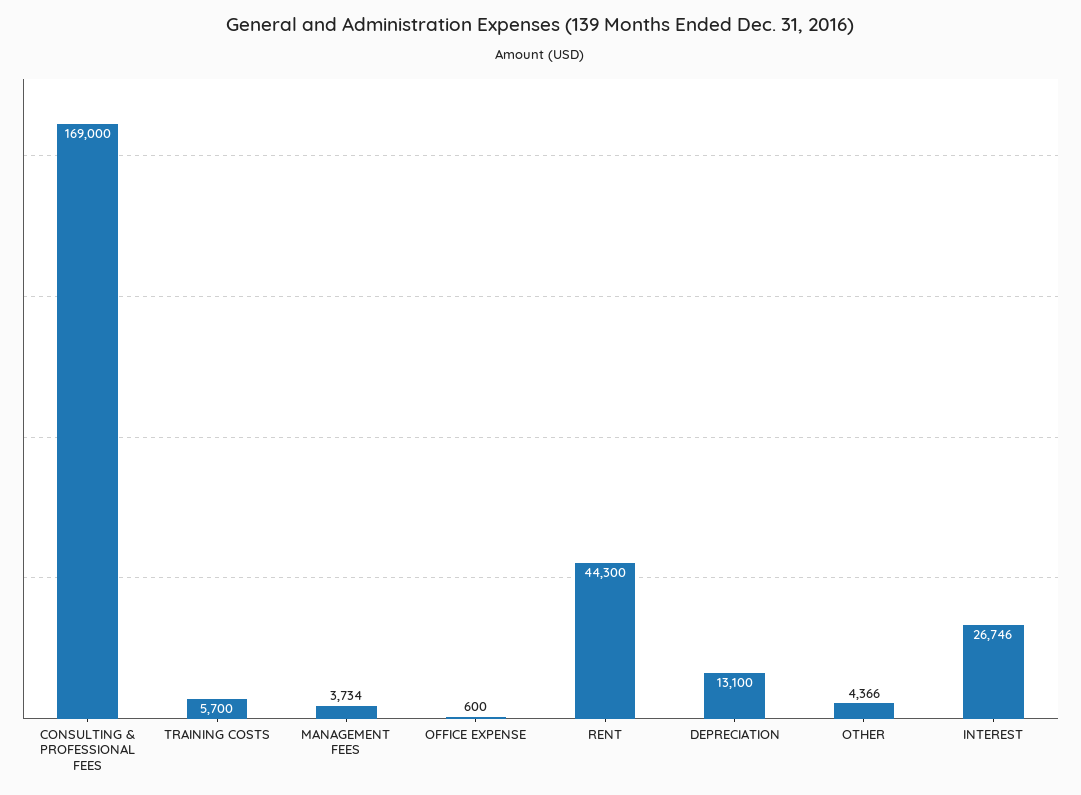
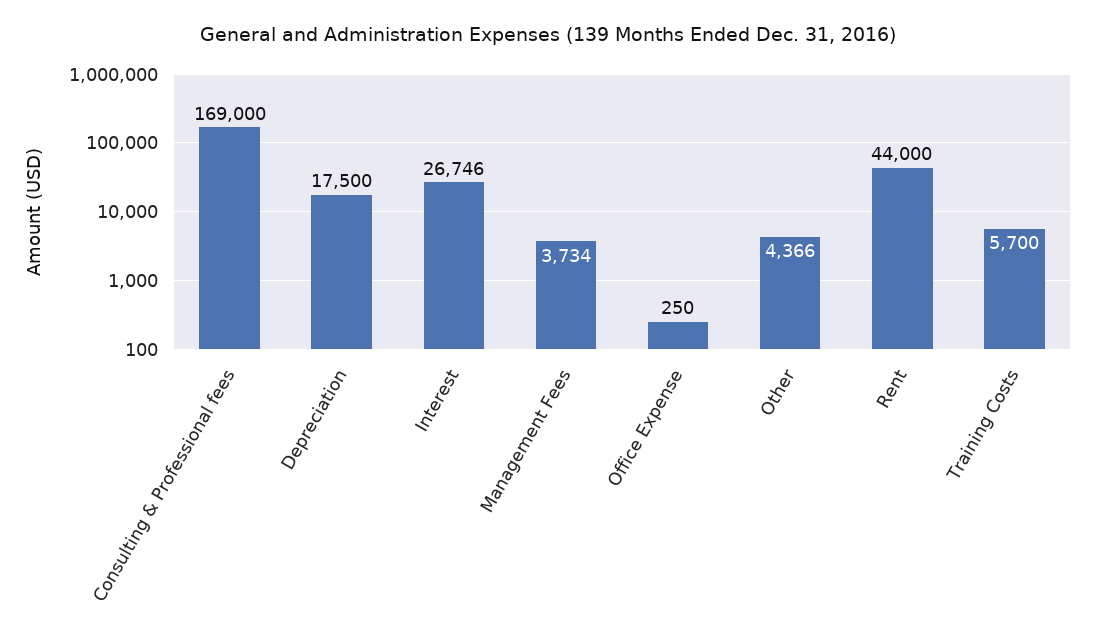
  {
    "CONSULTING & PROFESSIONAL FEES": 169000,
    "TRAINING COSTS": 5700,
    "MANAGEMENT FEES": 3734,
-   "OFFICE EXPENSE": 600,
+   "OFFICE EXPENSE": 250,
-   "RENT": 44300,
+   "RENT": 44000,
-   "DEPRECIATION": 13100,
+   "DEPRECIATION": 17500,
    "OTHER": 4366,
    "INTEREST": 26746
  }

